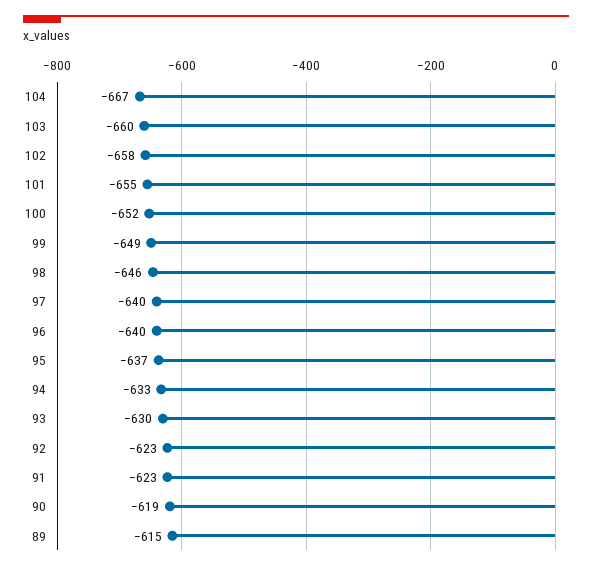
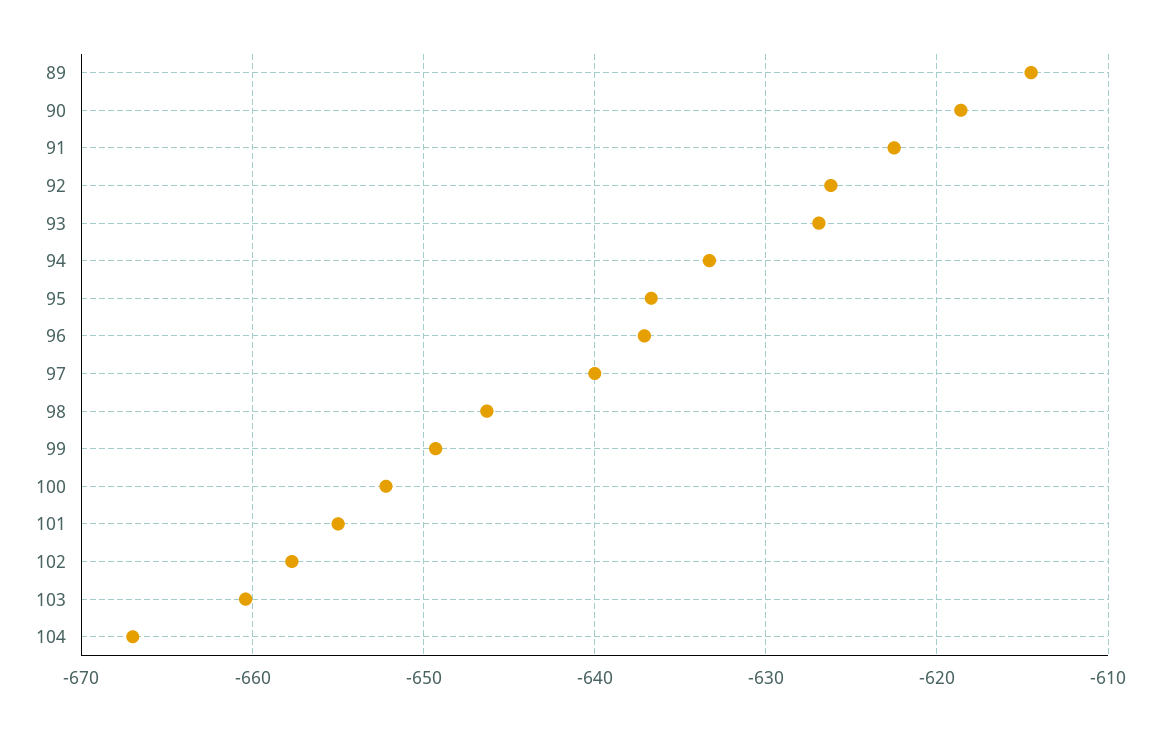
  {
    "104": -667,
    "103": -660,
    "102": -658,
    "101": -655,
    "100": -652,
    "99": -649,
    "98": -646,
    "97": -640,
-   "96": -640,
+   "96": -637,
    "95": -637,
    "94": -633,
-   "93": -630,
+   "93": -627,
-   "92": -623,
+   "92": -626,
    "91": -623,
    "90": -619,
    "89": -615
  }

